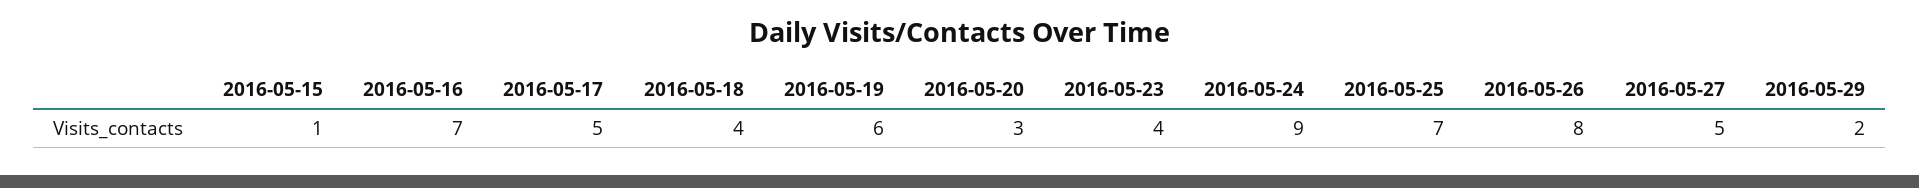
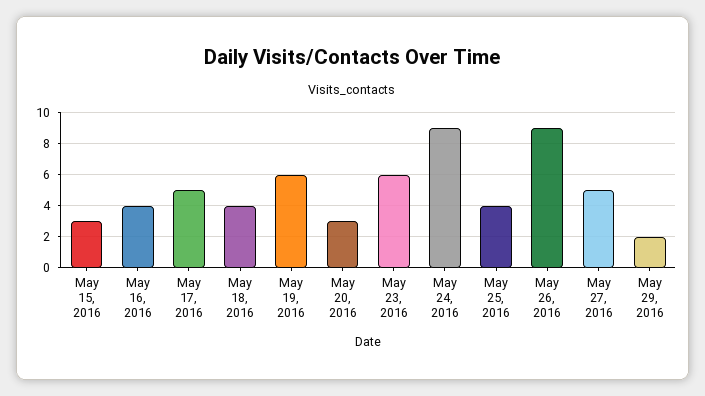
  {
-   "2016-05-15": 1,
+   "2016-05-15": 3,
-   "2016-05-16": 7,
+   "2016-05-16": 4,
    "2016-05-17": 5,
    "2016-05-18": 4,
    "2016-05-19": 6,
    "2016-05-20": 3,
-   "2016-05-23": 4,
+   "2016-05-23": 6,
    "2016-05-24": 9,
-   "2016-05-25": 7,
+   "2016-05-25": 4,
-   "2016-05-26": 8,
+   "2016-05-26": 9,
    "2016-05-27": 5,
    "2016-05-29": 2
  }

